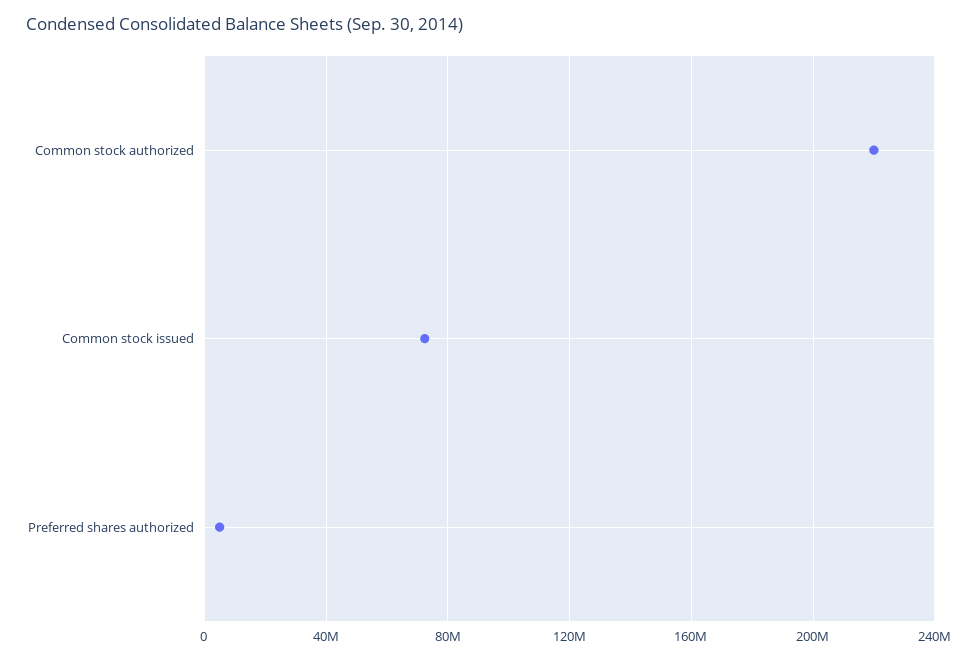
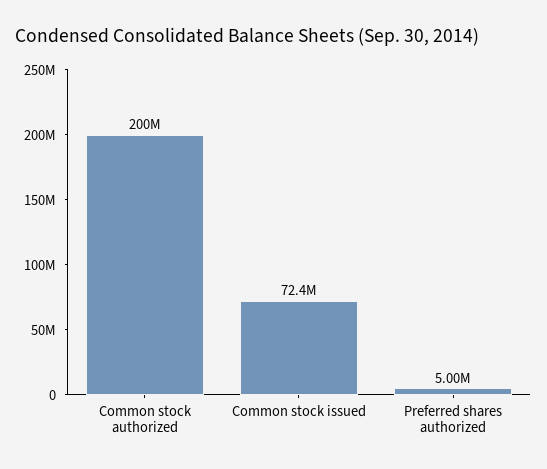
  {
-   "Common stock authorized": 220000000,
+   "Common stock authorized": 200000000,
    "Common stock issued": 72400000,
    "Preferred shares authorized": 5000000
  }

